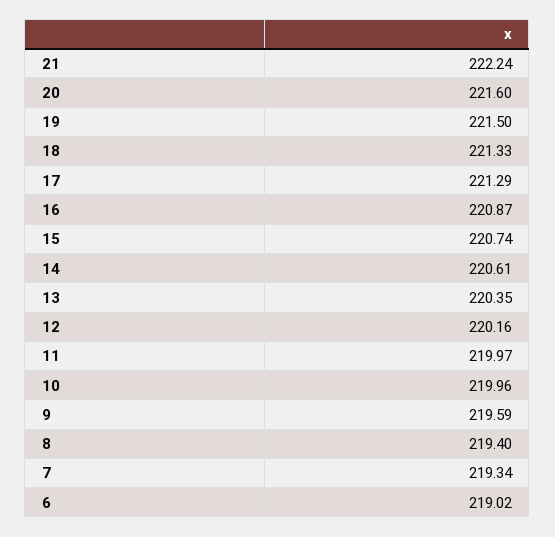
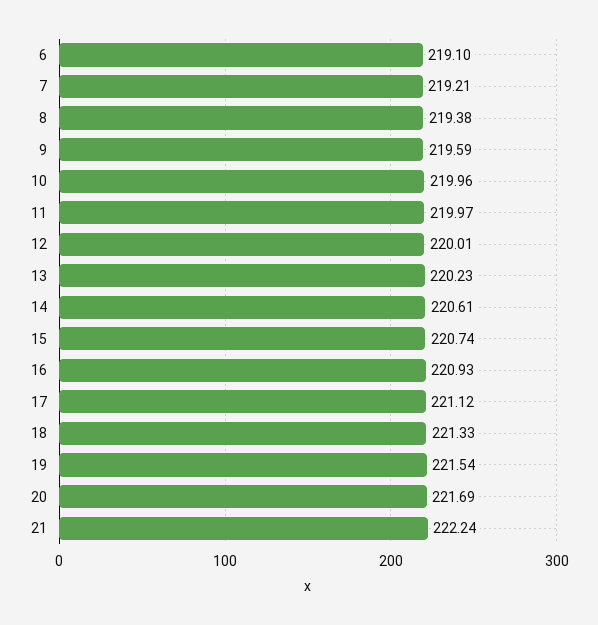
  {
    "21": 222.24,
-   "20": 221.6,
+   "20": 221.69,
-   "19": 221.5,
+   "19": 221.54,
    "18": 221.33,
-   "17": 221.29,
+   "17": 221.12,
-   "16": 220.87,
+   "16": 220.93,
    "15": 220.74,
    "14": 220.61,
-   "13": 220.35,
+   "13": 220.23,
-   "12": 220.16,
+   "12": 220.01,
    "11": 219.97,
    "10": 219.96,
    "9": 219.59,
-   "8": 219.4,
+   "8": 219.38,
-   "7": 219.34,
+   "7": 219.21,
-   "6": 219.02
+   "6": 219.1
  }

